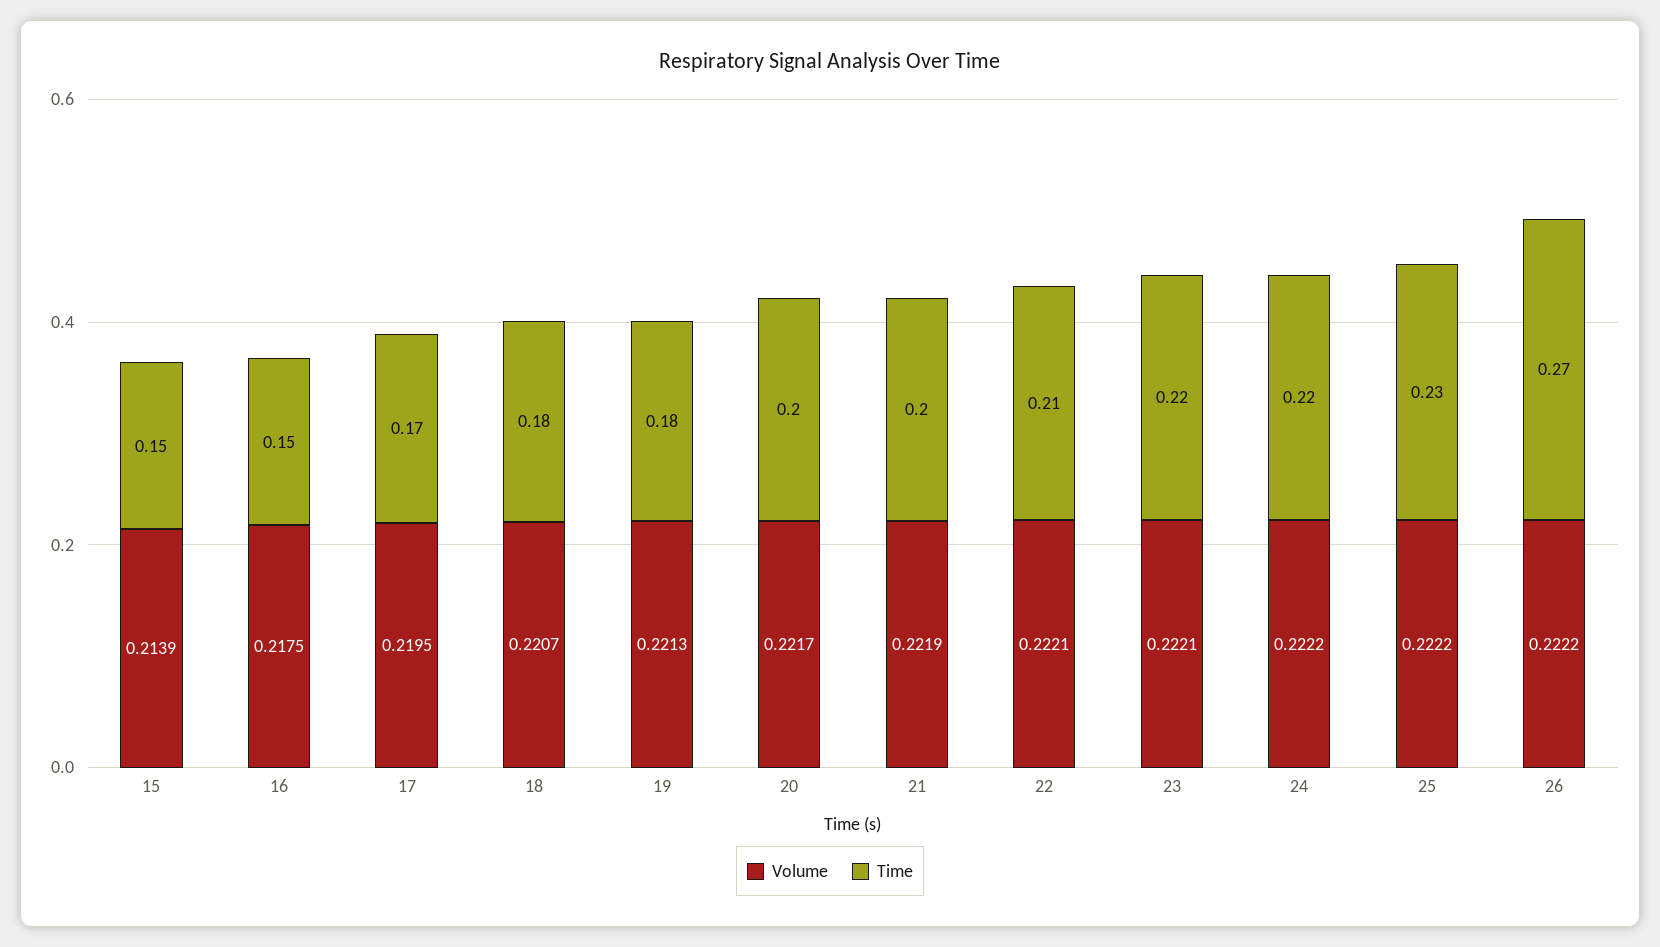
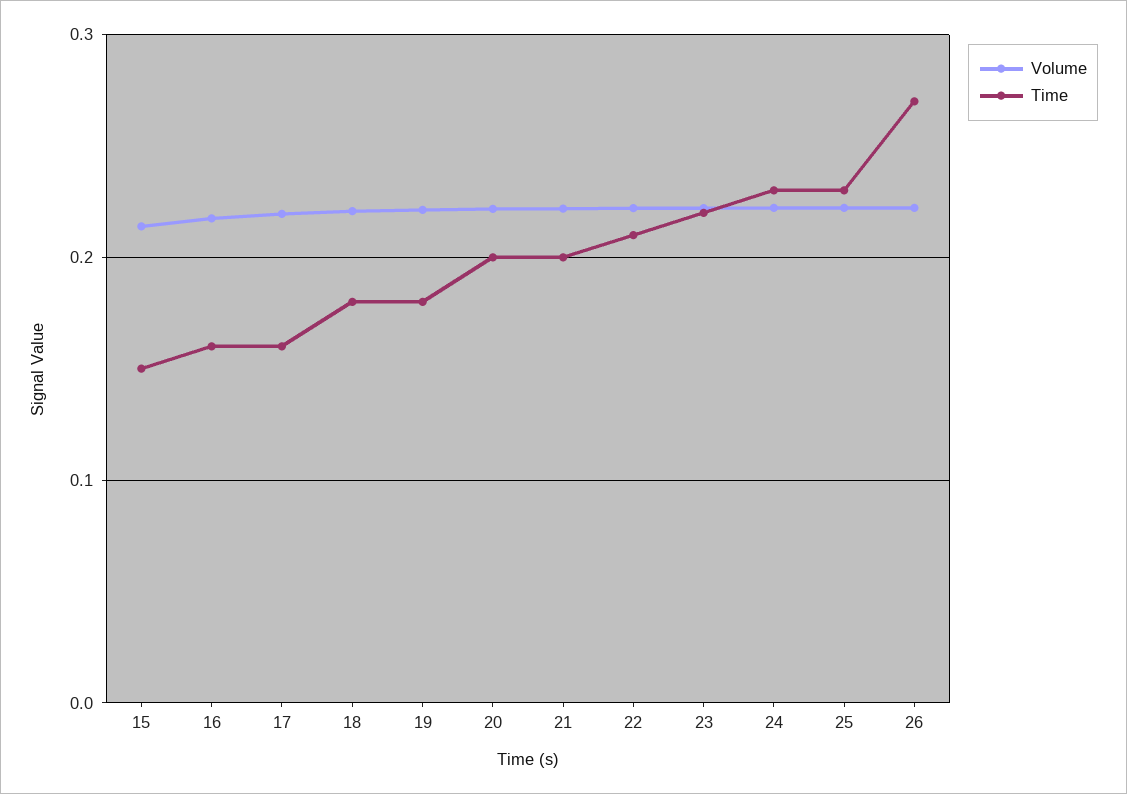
  {
    "Volume": {
      "15": 0.2139,
      "16": 0.2175,
      "17": 0.2195,
      "18": 0.2207,
      "19": 0.2213,
      "20": 0.2217,
      "21": 0.2219,
      "22": 0.2221,
      "23": 0.2221,
      "24": 0.2222,
      "25": 0.2222,
      "26": 0.2222
    },
    "Time": {
      "15": 0.15,
-     "16": 0.15,
+     "16": 0.16,
-     "17": 0.17,
+     "17": 0.16,
      "18": 0.18,
      "19": 0.18,
      "20": 0.2,
      "21": 0.2,
      "22": 0.21,
      "23": 0.22,
-     "24": 0.22,
+     "24": 0.23,
      "25": 0.23,
      "26": 0.27
    }
  }

